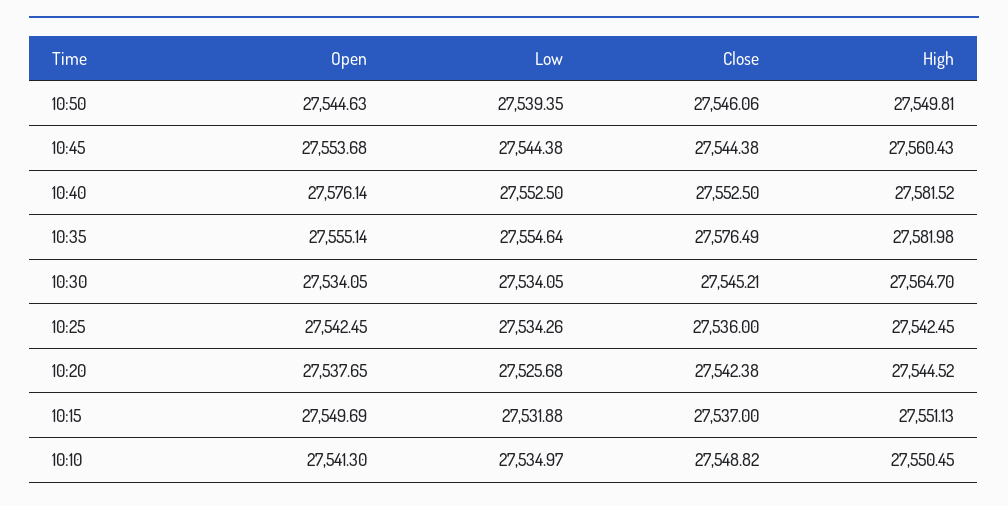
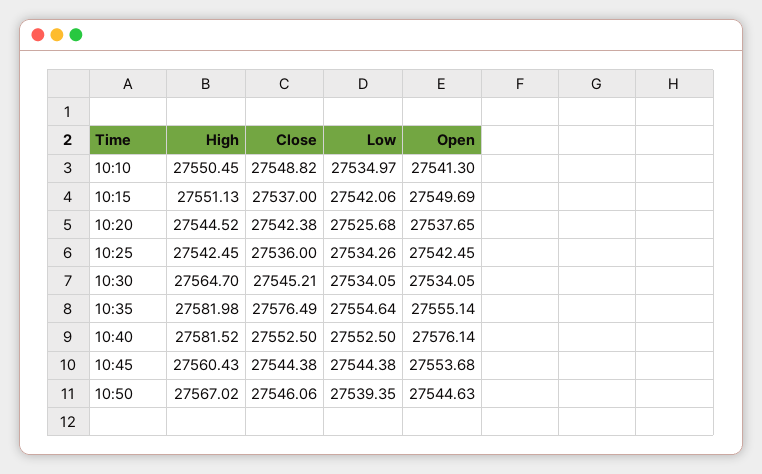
  {
    "Open": {
      "10:50": 27544.63,
      "10:45": 27553.68,
      "10:40": 27576.14,
      "10:35": 27555.14,
      "10:30": 27534.05,
      "10:25": 27542.45,
      "10:20": 27537.65,
      "10:15": 27549.69,
      "10:10": 27541.3
    },
    "Low": {
      "10:50": 27539.35,
      "10:45": 27544.38,
      "10:40": 27552.5,
      "10:35": 27554.64,
      "10:30": 27534.05,
      "10:25": 27534.26,
      "10:20": 27525.68,
-     "10:15": 27531.88,
+     "10:15": 27542.06,
      "10:10": 27534.97
    },
    "Close": {
      "10:50": 27546.06,
      "10:45": 27544.38,
      "10:40": 27552.5,
      "10:35": 27576.49,
      "10:30": 27545.21,
      "10:25": 27536,
      "10:20": 27542.38,
      "10:15": 27537,
      "10:10": 27548.82
    },
    "High": {
-     "10:50": 27549.81,
+     "10:50": 27567.02,
      "10:45": 27560.43,
      "10:40": 27581.52,
      "10:35": 27581.98,
      "10:30": 27564.7,
      "10:25": 27542.45,
      "10:20": 27544.52,
      "10:15": 27551.13,
      "10:10": 27550.45
    }
  }

